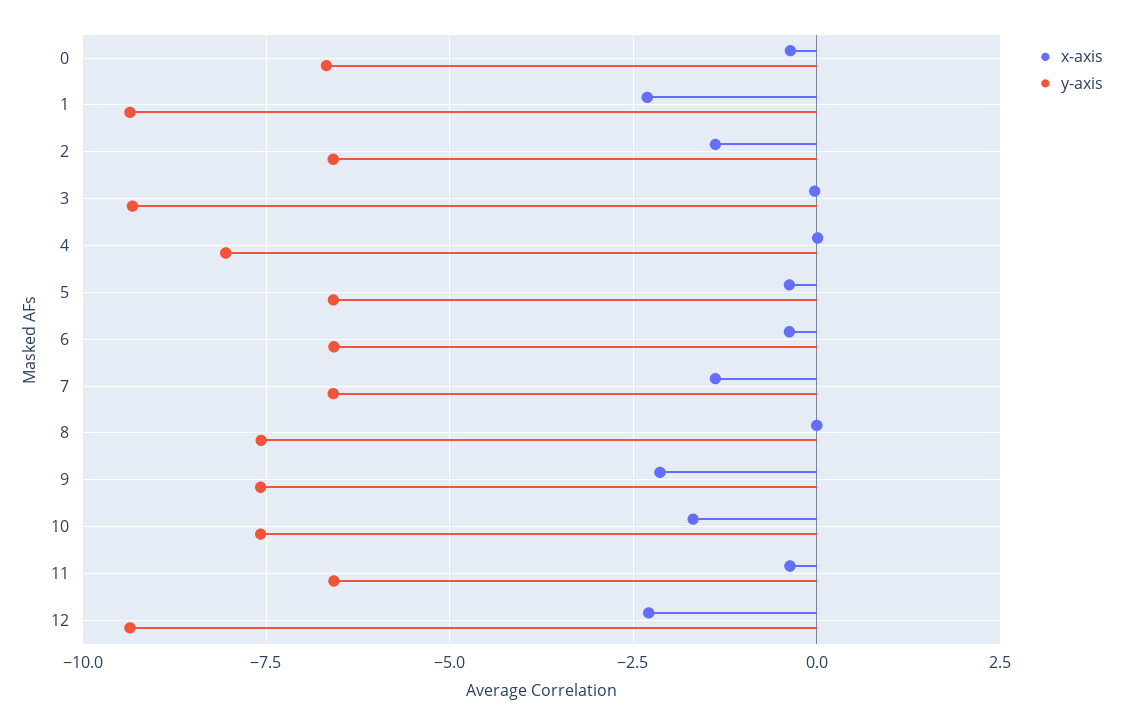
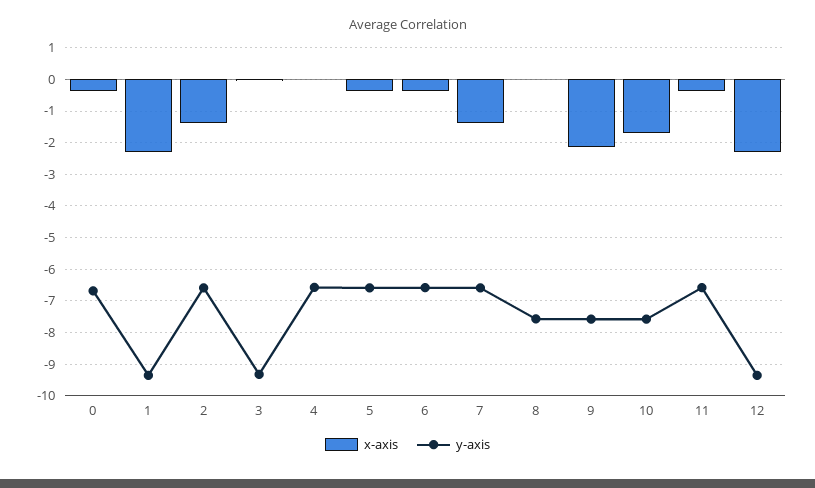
  {
    "x-axis": {
      "0": -0.4,
      "1": -2.4,
      "2": -1.4,
      "3": 0,
      "4": 0,
      "5": -0.4,
      "6": -0.4,
      "7": -1.4,
      "8": 0,
      "9": -2.2,
      "10": -1.6,
      "11": -0.4,
      "12": -2.2
    },
    "y-axis": {
      "0": -6.6,
      "1": -9.4,
      "2": -6.6,
      "3": -9.4,
-     "4": -8,
+     "4": -6.6,
      "5": -6.6,
      "6": -6.6,
      "7": -6.6,
      "8": -7.6,
      "9": -7.6,
      "10": -7.6,
      "11": -6.6,
      "12": -9.4
    }
  }

